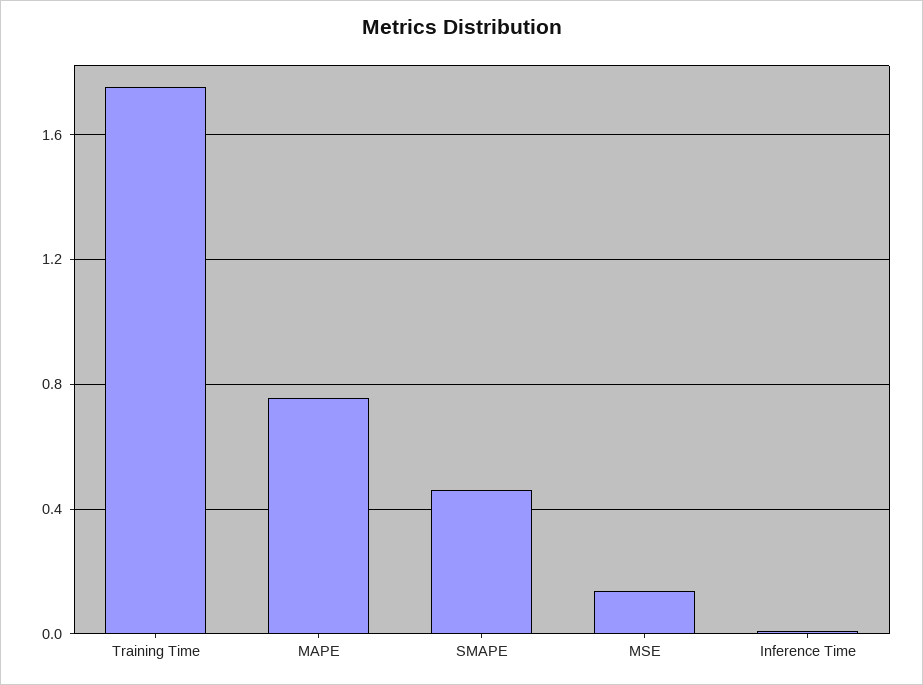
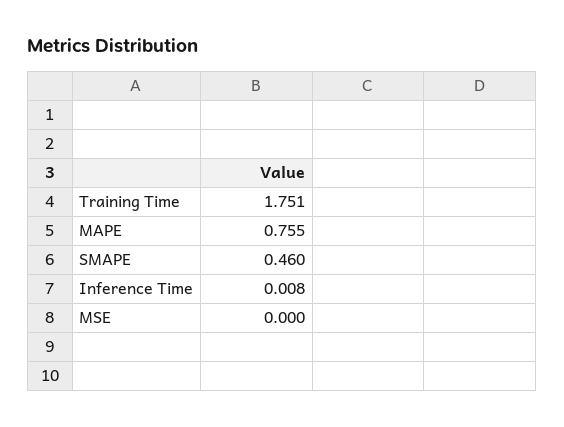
  {
    "Training Time": 1.751,
    "MAPE": 0.755,
    "SMAPE": 0.46,
-   "MSE": 0.15,
+   "MSE": 0,
    "Inference Time": 0.008
  }

